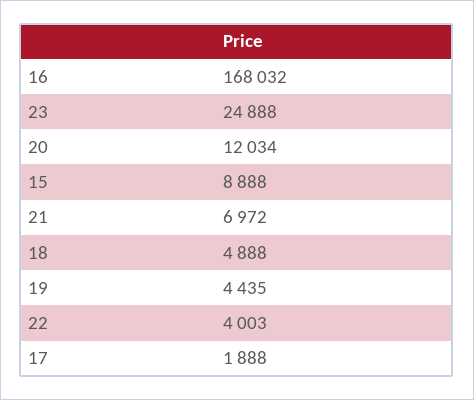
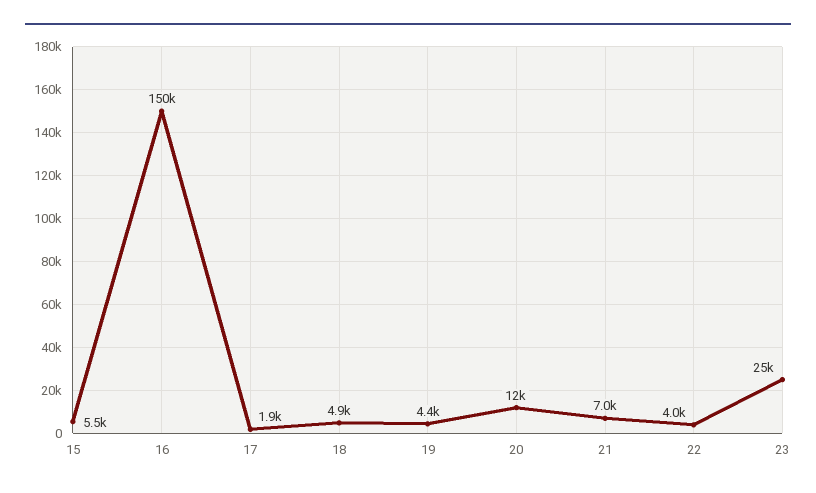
  {
-   "16": 168032,
+   "16": 150000,
    "23": 24888,
    "20": 12034,
-   "15": 8888,
+   "15": 5500,
    "21": 6972,
    "18": 4888,
    "19": 4435,
    "22": 4003,
    "17": 1888
  }

